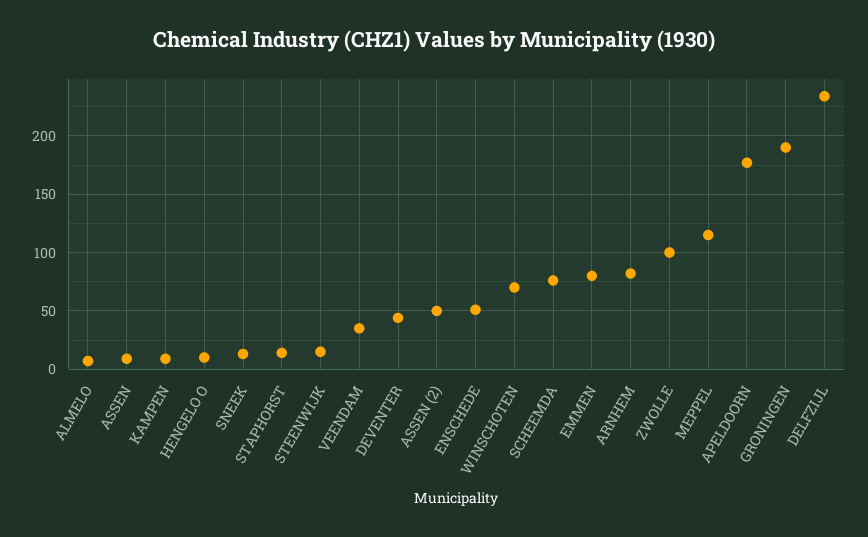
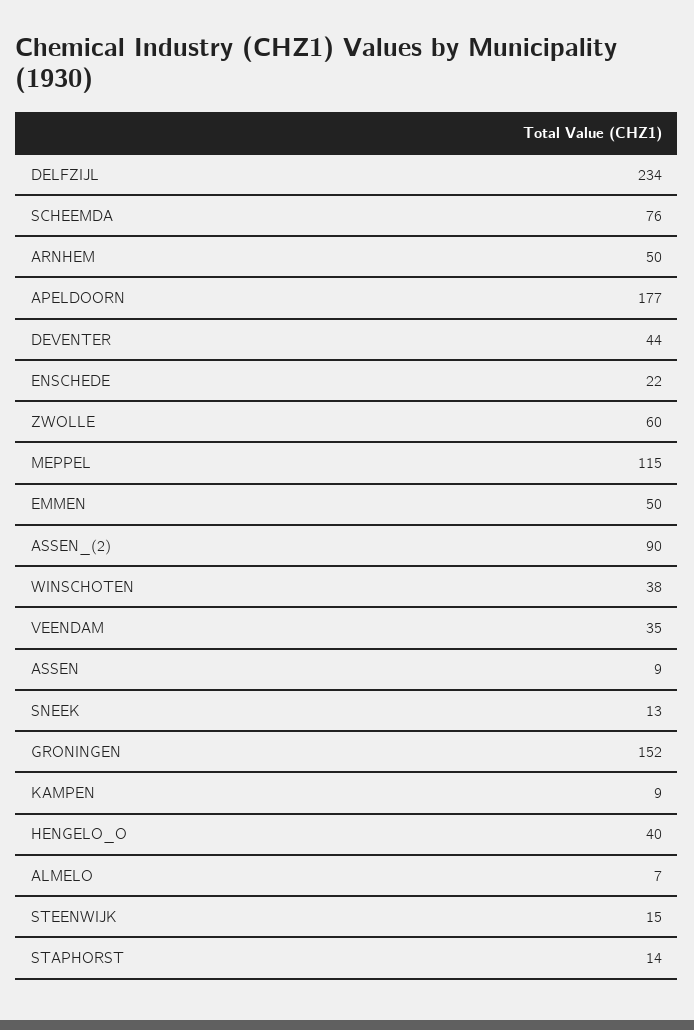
  {
    "ALMELO": 7,
    "ASSEN": 9,
    "KAMPEN": 9,
-   "HENGELO O": 10,
+   "HENGELO O": 40,
    "SNEEK": 13,
    "STAPHORST": 14,
    "STEENWIJK": 15,
    "VEENDAM": 35,
    "DEVENTER": 44,
-   "ASSEN (2)": 50,
+   "ASSEN (2)": 90,
-   "ENSCHEDE": 50,
+   "ENSCHEDE": 22,
-   "WINSCHOTEN": 70,
+   "WINSCHOTEN": 38,
    "SCHEEMDA": 76,
-   "EMMEN": 80,
+   "EMMEN": 50,
-   "ARNHEM": 80,
+   "ARNHEM": 50,
-   "ZWOLLE": 100,
+   "ZWOLLE": 60,
    "MEPPEL": 115,
    "APELDOORN": 177,
-   "GRONINGEN": 190,
+   "GRONINGEN": 152,
    "DELFZIJL": 234
  }

